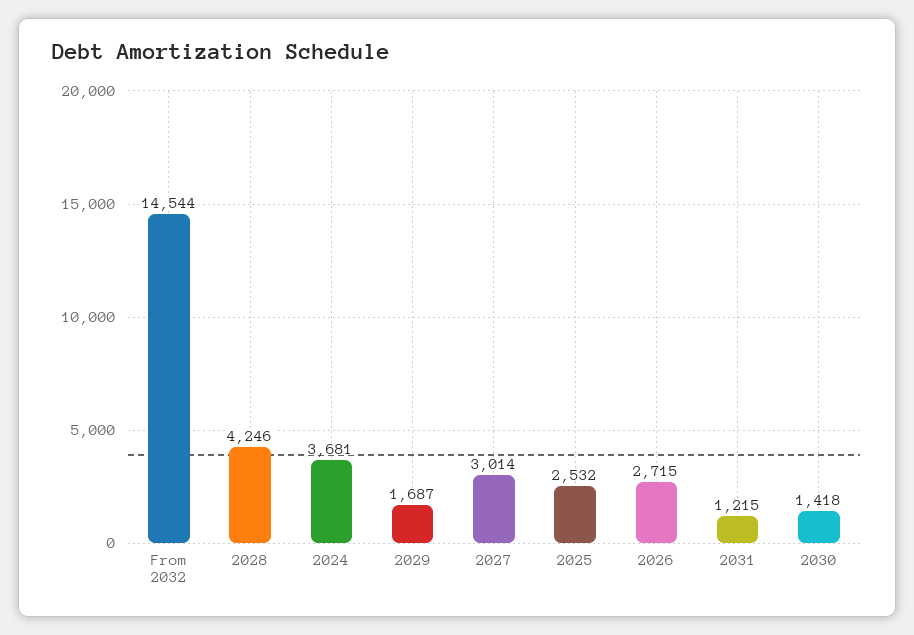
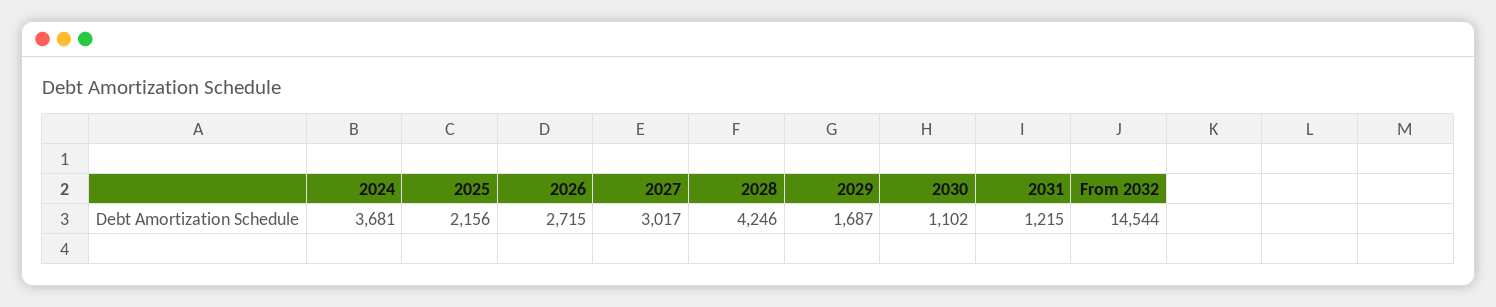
  {
    "From 2032": 14544,
    "2028": 4246,
    "2024": 3681,
    "2029": 1687,
-   "2027": 3014,
+   "2027": 3017,
-   "2025": 2532,
+   "2025": 2156,
    "2026": 2715,
    "2031": 1215,
-   "2030": 1418
+   "2030": 1102
  }

